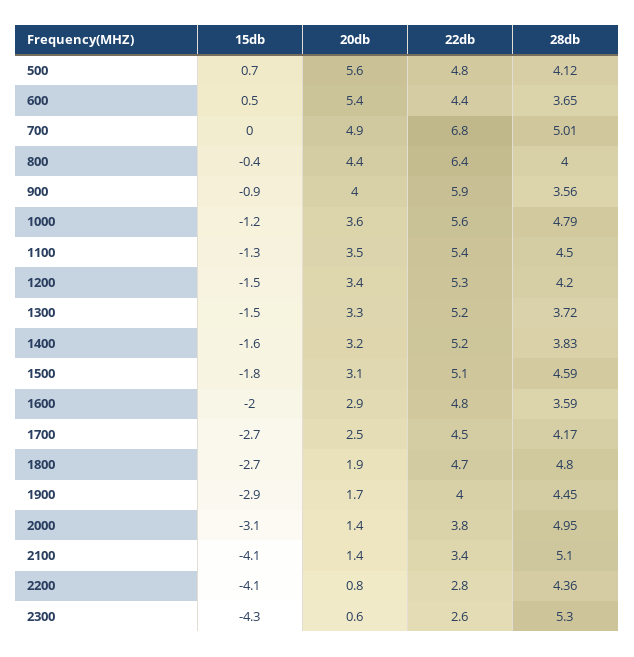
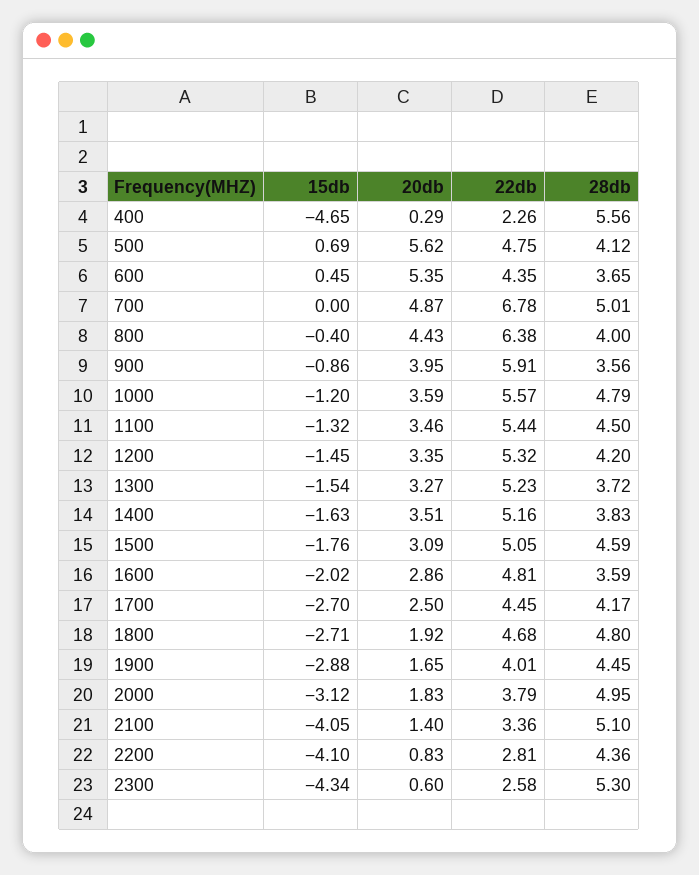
  {
    "15db": {
      "500": 0.69,
      "600": 0.45,
      "700": 0,
      "800": -0.4,
      "900": -0.86,
      "1000": -1.2,
      "1100": -1.32,
      "1200": -1.45,
      "1300": -1.54,
      "1400": -1.63,
      "1500": -1.76,
      "1600": -2.02,
      "1700": -2.7,
      "1800": -2.71,
      "1900": -2.88,
      "2000": -3.12,
      "2100": -4.05,
      "2200": -4.1,
-     "2300": -4.34
+     "2300": -4.34,
+     "400": -4.65
    },
    "20db": {
      "500": 5.62,
      "600": 5.35,
      "700": 4.87,
      "800": 4.43,
      "900": 3.95,
      "1000": 3.59,
      "1100": 3.46,
      "1200": 3.35,
      "1300": 3.27,
-     "1400": 3.2,
+     "1400": 3.51,
      "1500": 3.09,
      "1600": 2.86,
      "1700": 2.5,
      "1800": 1.92,
      "1900": 1.65,
-     "2000": 1.4,
+     "2000": 1.83,
      "2100": 1.4,
      "2200": 0.83,
-     "2300": 0.6
+     "2300": 0.6,
+     "400": 0.29
    },
    "22db": {
      "500": 4.75,
      "600": 4.35,
      "700": 6.78,
      "800": 6.38,
      "900": 5.91,
      "1000": 5.57,
      "1100": 5.44,
      "1200": 5.32,
      "1300": 5.23,
      "1400": 5.16,
      "1500": 5.05,
      "1600": 4.81,
      "1700": 4.45,
      "1800": 4.68,
      "1900": 4.01,
      "2000": 3.79,
      "2100": 3.36,
      "2200": 2.81,
-     "2300": 2.58
+     "2300": 2.58,
+     "400": 2.26
    },
    "28db": {
      "500": 4.12,
      "600": 3.65,
      "700": 5.01,
      "800": 4,
      "900": 3.56,
      "1000": 4.79,
      "1100": 4.5,
      "1200": 4.2,
      "1300": 3.72,
      "1400": 3.83,
      "1500": 4.59,
      "1600": 3.59,
      "1700": 4.17,
      "1800": 4.8,
      "1900": 4.45,
      "2000": 4.95,
      "2100": 5.1,
      "2200": 4.36,
-     "2300": 5.3
+     "2300": 5.3,
+     "400": 5.56
    }
  }

